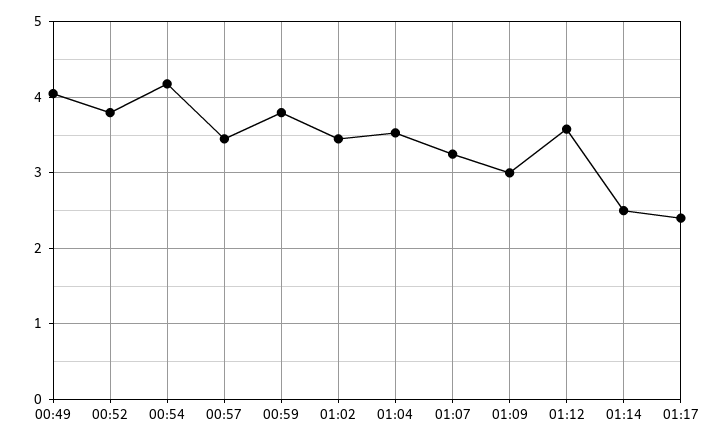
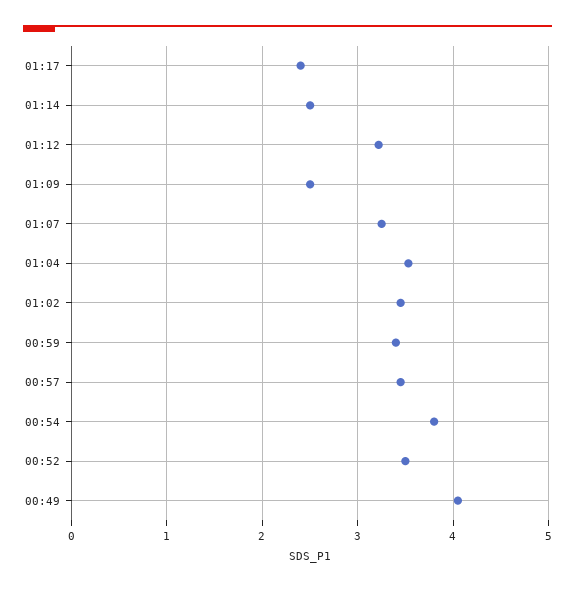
  {
    "00:49": 4.1,
-   "00:52": 3.8,
+   "00:52": 3.5,
-   "00:54": 4.2,
+   "00:54": 3.8,
    "00:57": 3.5,
-   "00:59": 3.8,
+   "00:59": 3.4,
    "01:02": 3.5,
    "01:04": 3.5,
    "01:07": 3.3,
-   "01:09": 3,
+   "01:09": 2.5,
-   "01:12": 3.6,
+   "01:12": 3.2,
    "01:14": 2.5,
    "01:17": 2.4
  }

